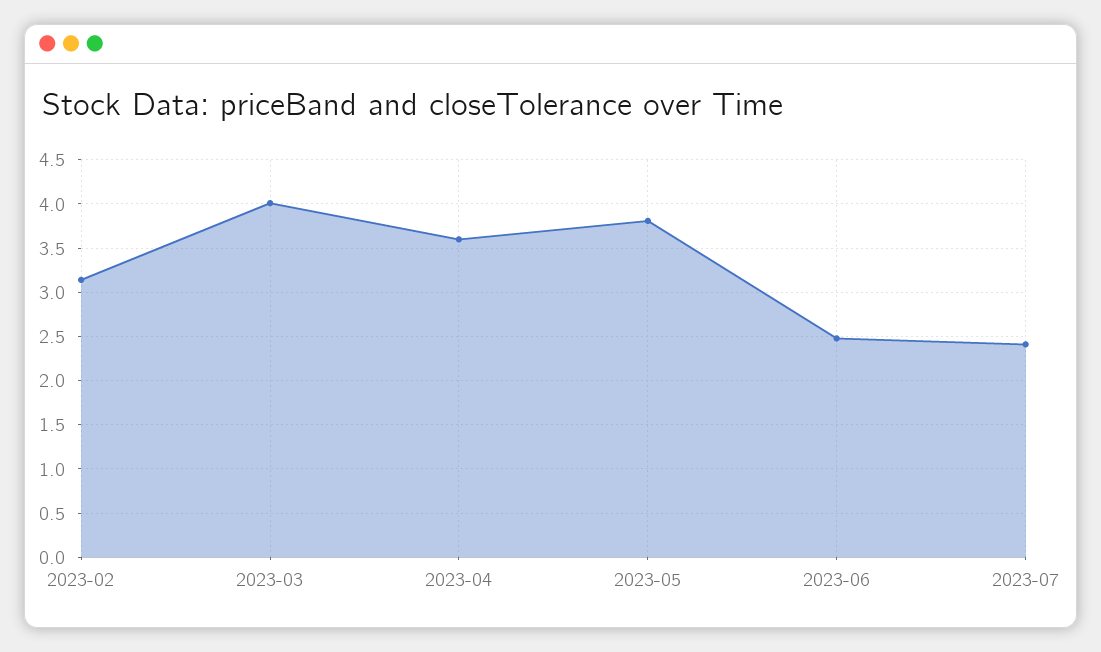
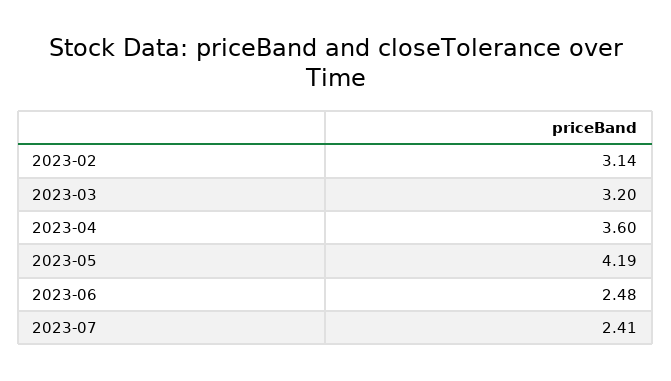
  {
    "2023-02": 3.14,
-   "2023-03": 4,
+   "2023-03": 3.2,
    "2023-04": 3.6,
-   "2023-05": 3.8,
+   "2023-05": 4.19,
    "2023-06": 2.48,
    "2023-07": 2.41
  }

